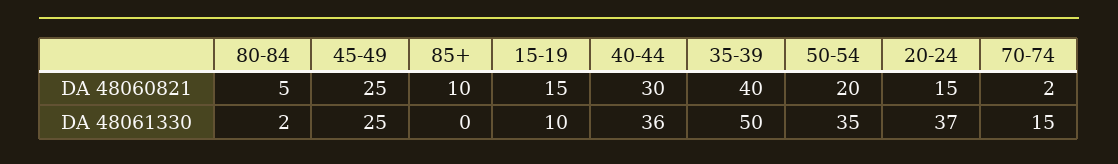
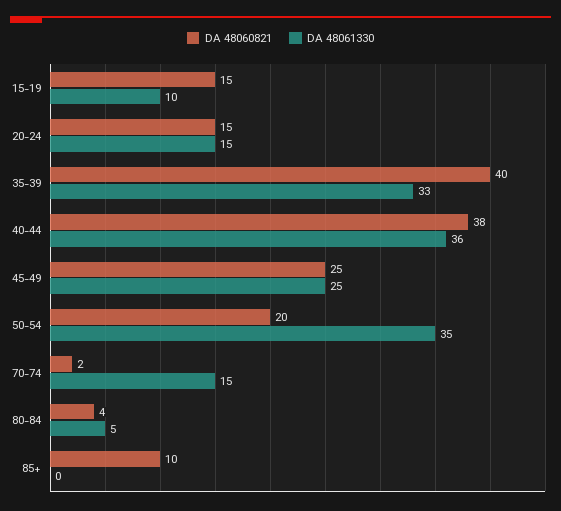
  {
    "DA 48060821": {
-     "80-84": 5,
+     "80-84": 4,
      "45-49": 25,
      "85+": 10,
      "15-19": 15,
-     "40-44": 30,
+     "40-44": 38,
      "35-39": 40,
      "50-54": 20,
      "20-24": 15,
      "70-74": 2
    },
    "DA 48061330": {
-     "80-84": 2,
+     "80-84": 5,
      "45-49": 25,
      "85+": 0,
      "15-19": 10,
      "40-44": 36,
-     "35-39": 50,
+     "35-39": 33,
      "50-54": 35,
-     "20-24": 37,
+     "20-24": 15,
      "70-74": 15
    }
  }

